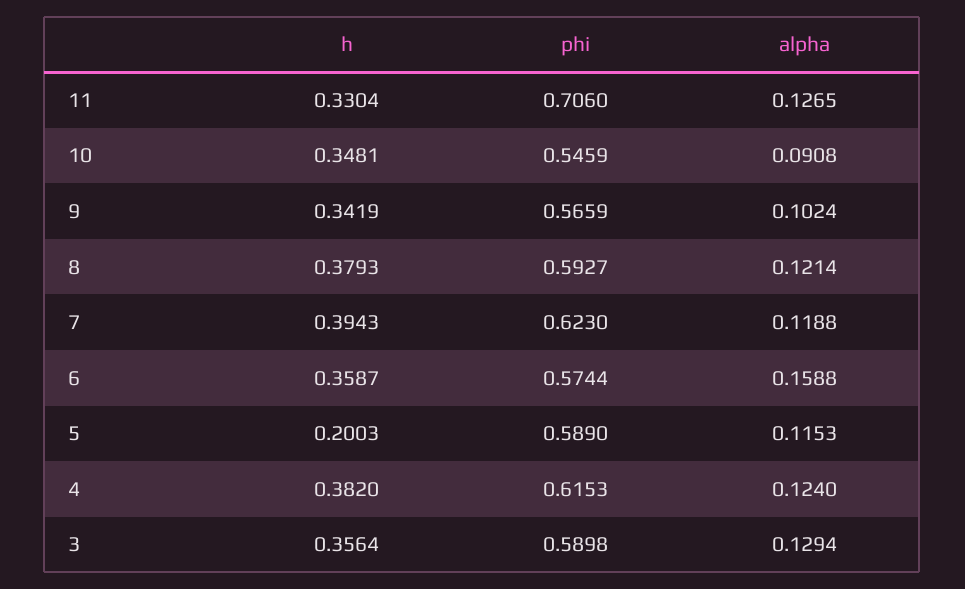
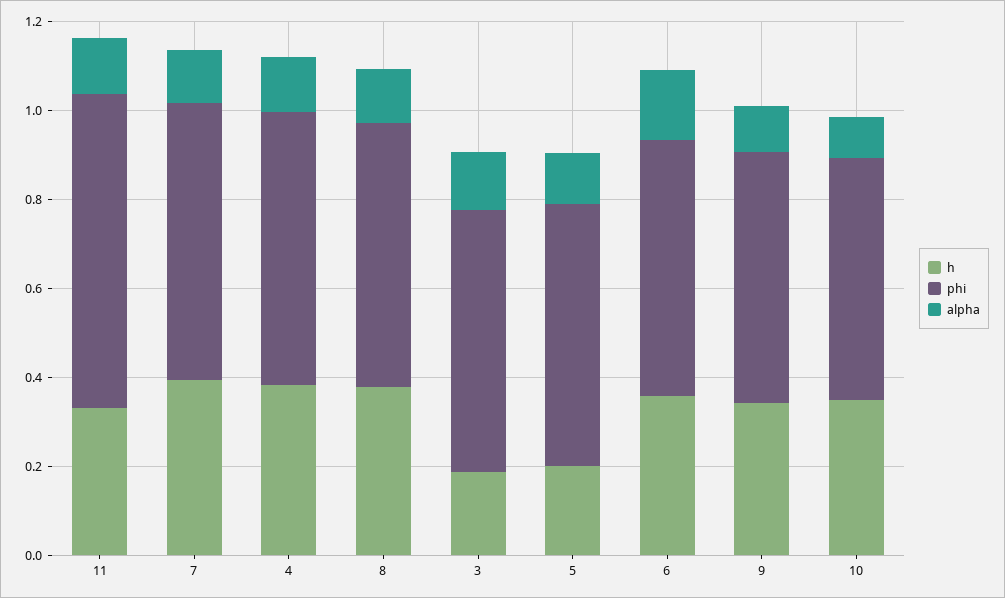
  {
    "h": {
      "11": 0.3304,
      "10": 0.3481,
      "9": 0.3419,
      "8": 0.3793,
      "7": 0.3943,
      "6": 0.3587,
      "5": 0.2003,
      "4": 0.382,
-     "3": 0.3564
+     "3": 0.2
    },
    "phi": {
      "11": 0.706,
      "10": 0.5459,
      "9": 0.5659,
      "8": 0.5927,
      "7": 0.623,
      "6": 0.5744,
      "5": 0.589,
      "4": 0.6153,
      "3": 0.5898
    },
    "alpha": {
      "11": 0.1265,
      "10": 0.0908,
      "9": 0.1024,
      "8": 0.1214,
      "7": 0.1188,
      "6": 0.1588,
      "5": 0.1153,
      "4": 0.124,
      "3": 0.1294
    }
  }

